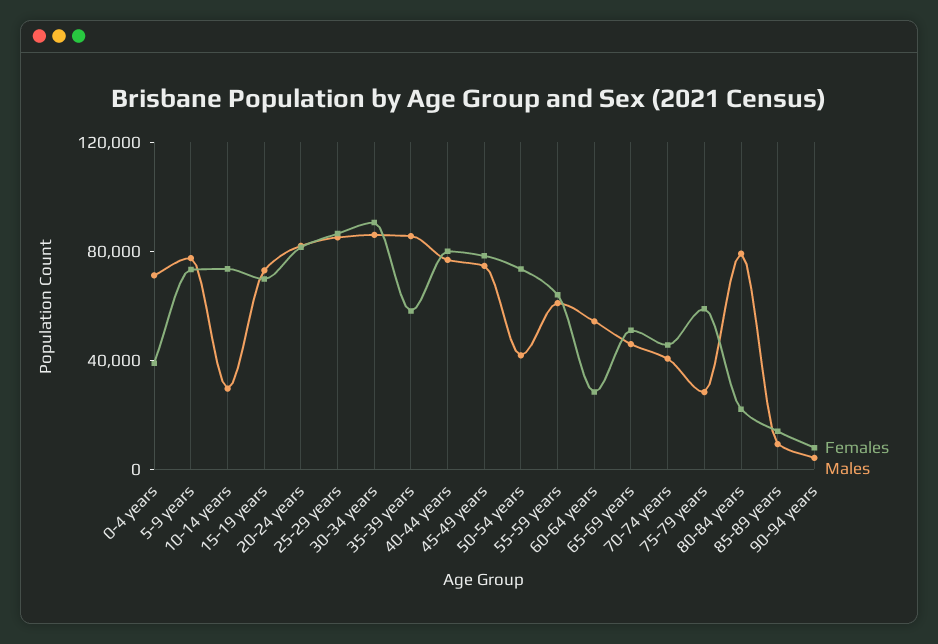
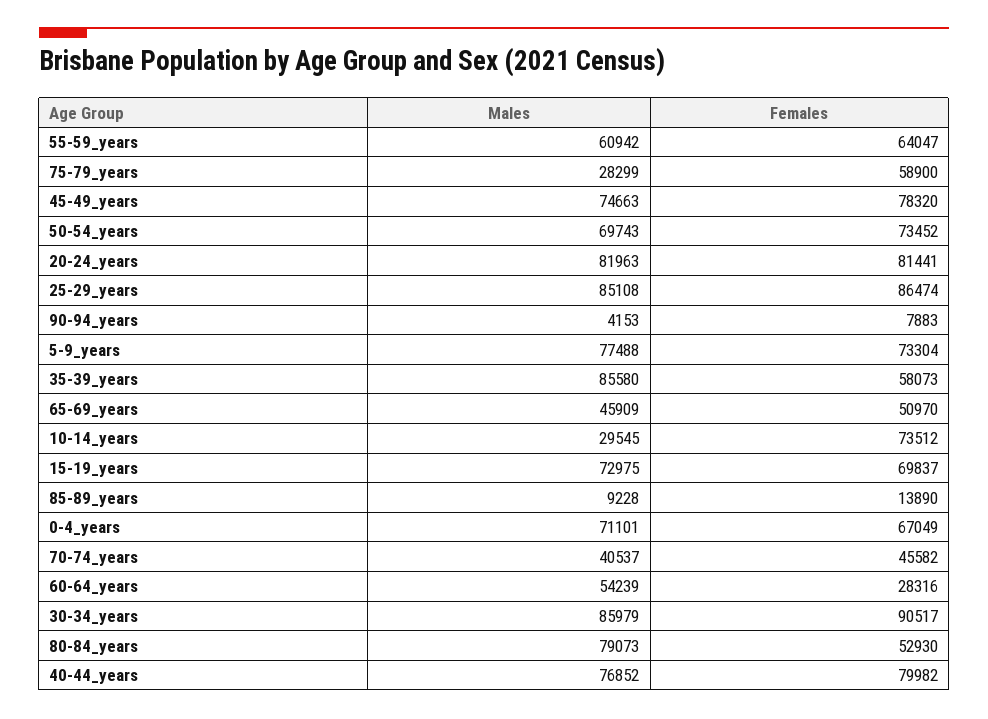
  {
    "Females": {
-     "0-4 years": 40000,
+     "0-4 years": 67049,
      "5-9 years": 73304,
      "10-14 years": 73512,
      "15-19 years": 69837,
      "20-24 years": 81441,
      "25-29 years": 86474,
      "30-34 years": 90517,
      "35-39 years": 58073,
      "40-44 years": 79982,
      "45-49 years": 78320,
      "50-54 years": 73452,
      "55-59 years": 64047,
      "60-64 years": 28316,
      "65-69 years": 50970,
      "70-74 years": 45582,
      "75-79 years": 58900,
-     "80-84 years": 20000,
+     "80-84 years": 52930,
      "85-89 years": 13890,
      "90-94 years": 7883
    },
    "Males": {
      "0-4 years": 71101,
      "5-9 years": 77488,
      "10-14 years": 29545,
      "15-19 years": 72975,
      "20-24 years": 81963,
      "25-29 years": 85108,
      "30-34 years": 85979,
      "35-39 years": 85580,
      "40-44 years": 76852,
      "45-49 years": 74663,
-     "50-54 years": 40000,
+     "50-54 years": 69743,
      "55-59 years": 60942,
      "60-64 years": 54239,
      "65-69 years": 45909,
      "70-74 years": 40537,
      "75-79 years": 28299,
      "80-84 years": 79073,
      "85-89 years": 9228,
      "90-94 years": 4153
    }
  }

